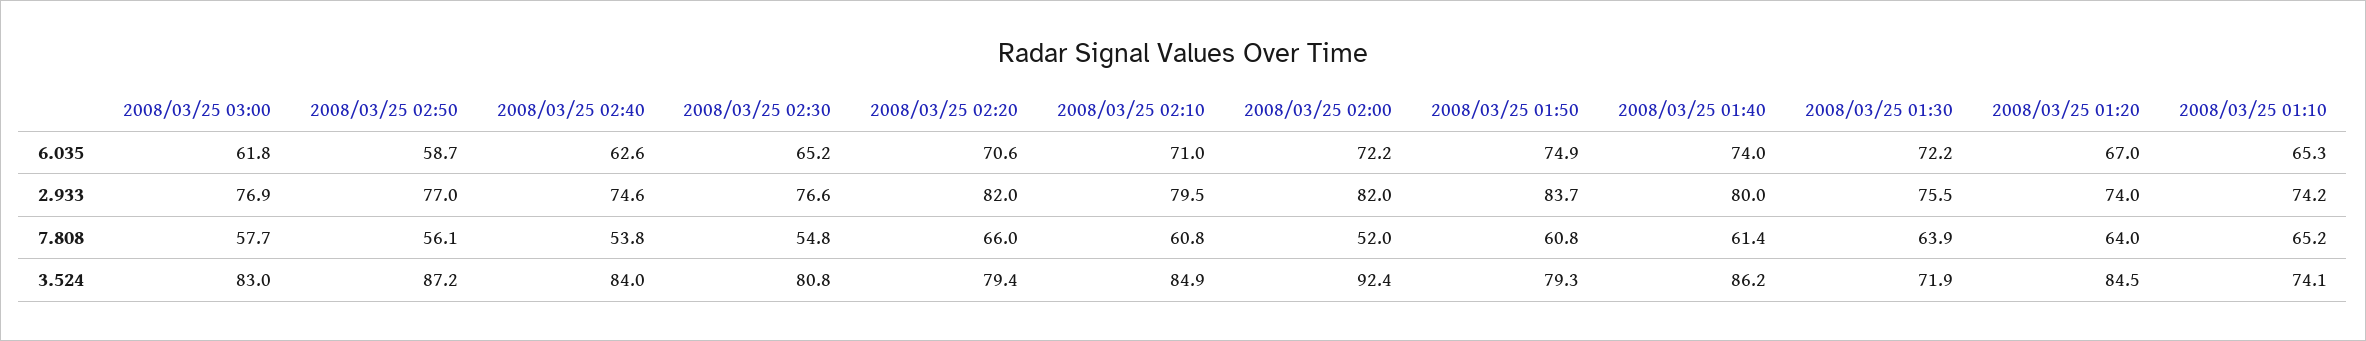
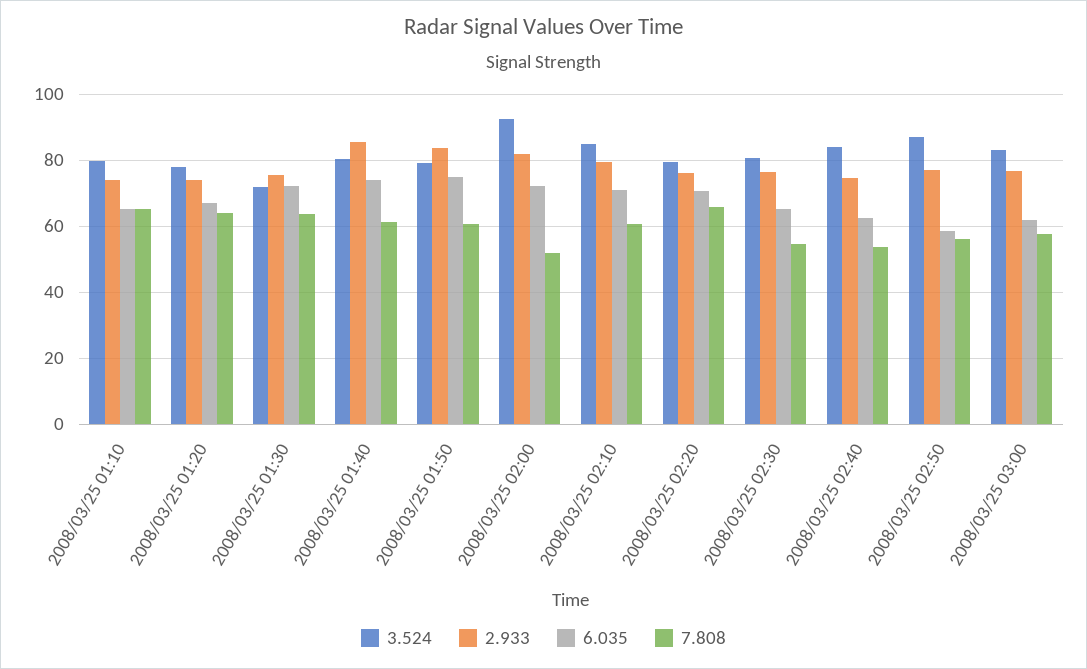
  {
    "6.035": {
      "2008/03/25 03:00": 61.8,
      "2008/03/25 02:50": 58.7,
      "2008/03/25 02:40": 62.6,
      "2008/03/25 02:30": 65.2,
      "2008/03/25 02:20": 70.6,
      "2008/03/25 02:10": 71,
      "2008/03/25 02:00": 72.2,
      "2008/03/25 01:50": 74.9,
      "2008/03/25 01:40": 74,
      "2008/03/25 01:30": 72.2,
      "2008/03/25 01:20": 67,
      "2008/03/25 01:10": 65.3
    },
    "2.933": {
      "2008/03/25 03:00": 76.9,
      "2008/03/25 02:50": 77,
      "2008/03/25 02:40": 74.6,
      "2008/03/25 02:30": 76.6,
-     "2008/03/25 02:20": 82,
+     "2008/03/25 02:20": 76,
      "2008/03/25 02:10": 79.5,
      "2008/03/25 02:00": 82,
      "2008/03/25 01:50": 83.7,
-     "2008/03/25 01:40": 80,
+     "2008/03/25 01:40": 86,
      "2008/03/25 01:30": 75.5,
      "2008/03/25 01:20": 74,
      "2008/03/25 01:10": 74.2
    },
    "7.808": {
      "2008/03/25 03:00": 57.7,
      "2008/03/25 02:50": 56.1,
      "2008/03/25 02:40": 53.8,
      "2008/03/25 02:30": 54.8,
      "2008/03/25 02:20": 66,
      "2008/03/25 02:10": 60.8,
      "2008/03/25 02:00": 52,
      "2008/03/25 01:50": 60.8,
      "2008/03/25 01:40": 61.4,
      "2008/03/25 01:30": 63.9,
      "2008/03/25 01:20": 64,
      "2008/03/25 01:10": 65.2
    },
    "3.524": {
      "2008/03/25 03:00": 83,
      "2008/03/25 02:50": 87.2,
      "2008/03/25 02:40": 84,
      "2008/03/25 02:30": 80.8,
      "2008/03/25 02:20": 79.4,
      "2008/03/25 02:10": 84.9,
      "2008/03/25 02:00": 92.4,
      "2008/03/25 01:50": 79.3,
-     "2008/03/25 01:40": 86.2,
+     "2008/03/25 01:40": 80,
      "2008/03/25 01:30": 71.9,
-     "2008/03/25 01:20": 84.5,
+     "2008/03/25 01:20": 78,
-     "2008/03/25 01:10": 74.1
+     "2008/03/25 01:10": 80
    }
  }

